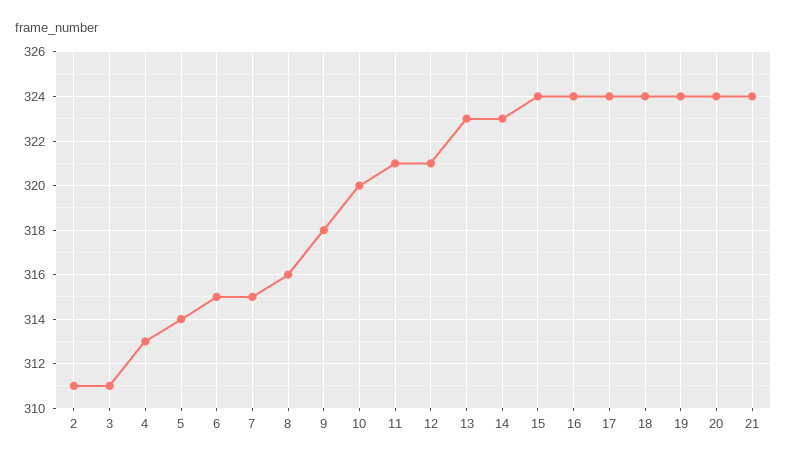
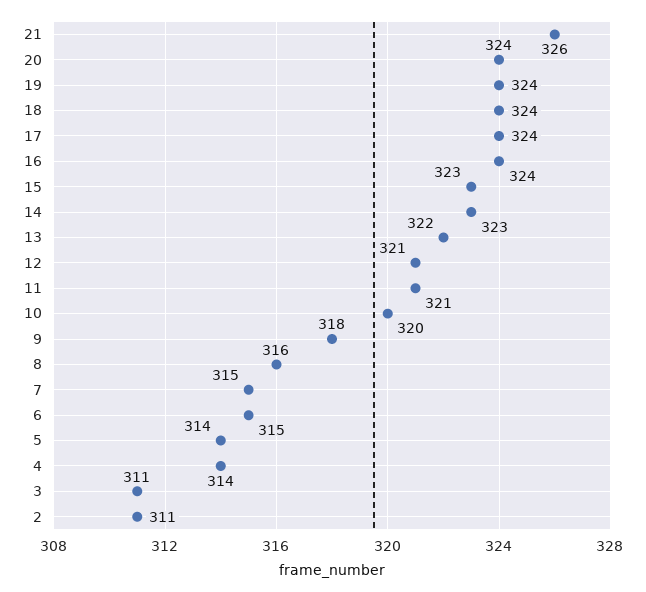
  {
    "2": 311,
    "3": 311,
-   "4": 313,
+   "4": 314,
    "5": 314,
    "6": 315,
    "7": 315,
    "8": 316,
    "9": 318,
    "10": 320,
    "11": 321,
    "12": 321,
-   "13": 323,
+   "13": 322,
    "14": 323,
-   "15": 324,
+   "15": 323,
    "16": 324,
    "17": 324,
    "18": 324,
    "19": 324,
    "20": 324,
-   "21": 324
+   "21": 326
  }

